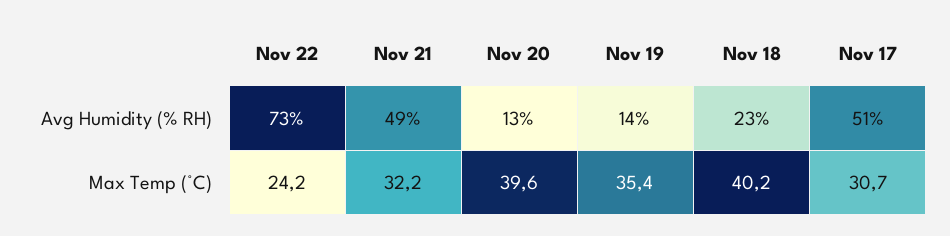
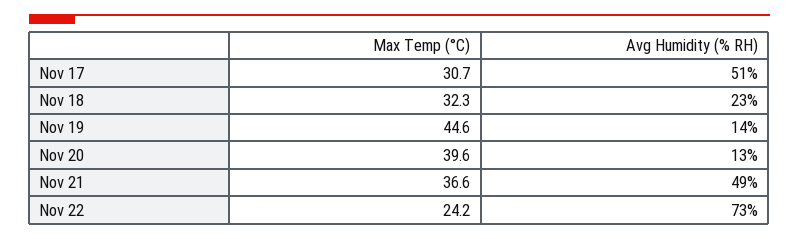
  {
    "Nov 22": {
      "Avg Humidity (% RH)": 73,
      "Max Temp (°C)": 24.2
    },
    "Nov 21": {
      "Avg Humidity (% RH)": 49,
-     "Max Temp (°C)": 32.2
+     "Max Temp (°C)": 36.6
    },
    "Nov 20": {
      "Avg Humidity (% RH)": 13,
      "Max Temp (°C)": 39.6
    },
    "Nov 19": {
      "Avg Humidity (% RH)": 14,
-     "Max Temp (°C)": 35.4
+     "Max Temp (°C)": 44.6
    },
    "Nov 18": {
      "Avg Humidity (% RH)": 23,
-     "Max Temp (°C)": 40.2
+     "Max Temp (°C)": 32.3
    },
    "Nov 17": {
      "Avg Humidity (% RH)": 51,
      "Max Temp (°C)": 30.7
    }
  }

